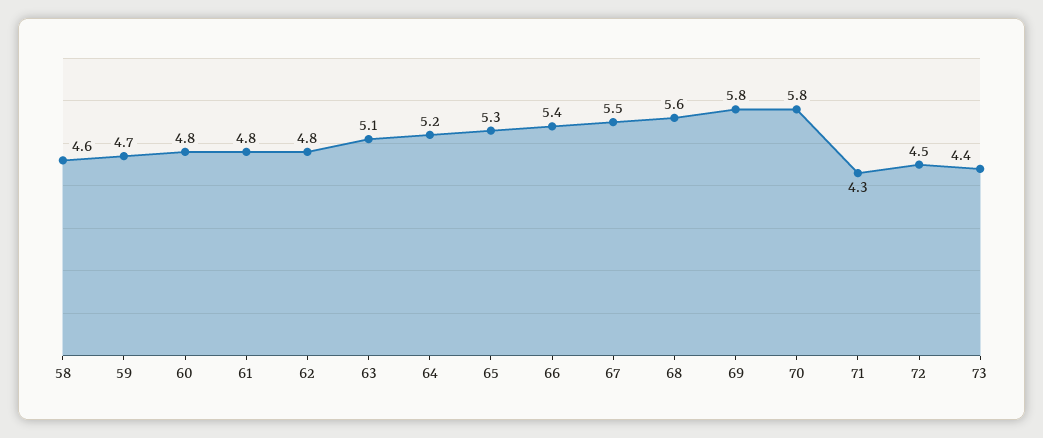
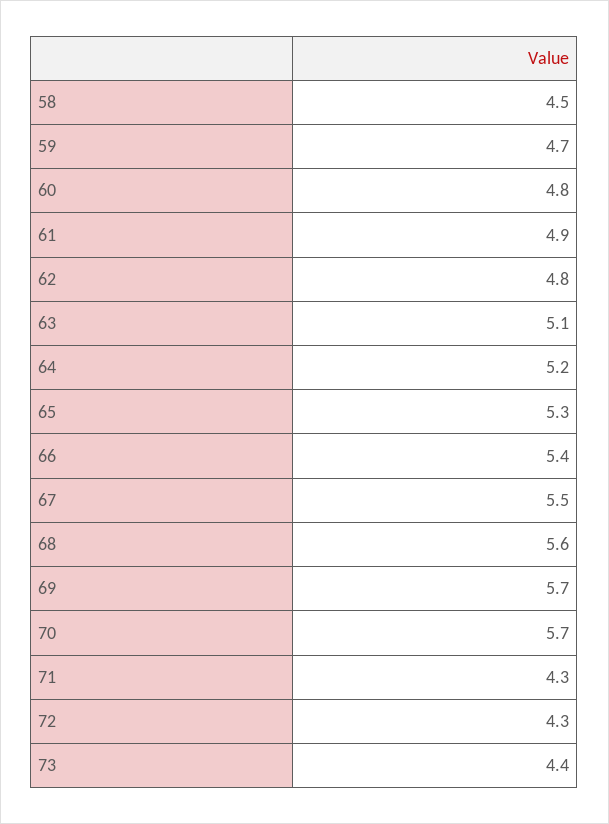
  {
-   "58": 4.6,
+   "58": 4.5,
    "59": 4.7,
    "60": 4.8,
-   "61": 4.8,
+   "61": 4.9,
    "62": 4.8,
    "63": 5.1,
    "64": 5.2,
    "65": 5.3,
    "66": 5.4,
    "67": 5.5,
    "68": 5.6,
-   "69": 5.8,
+   "69": 5.7,
-   "70": 5.8,
+   "70": 5.7,
    "71": 4.3,
-   "72": 4.5,
+   "72": 4.3,
    "73": 4.4
  }

